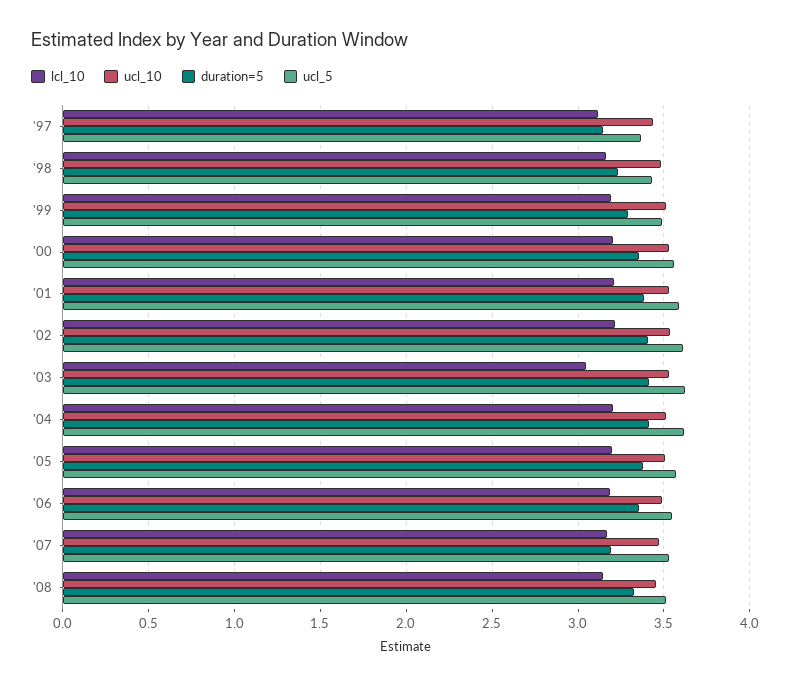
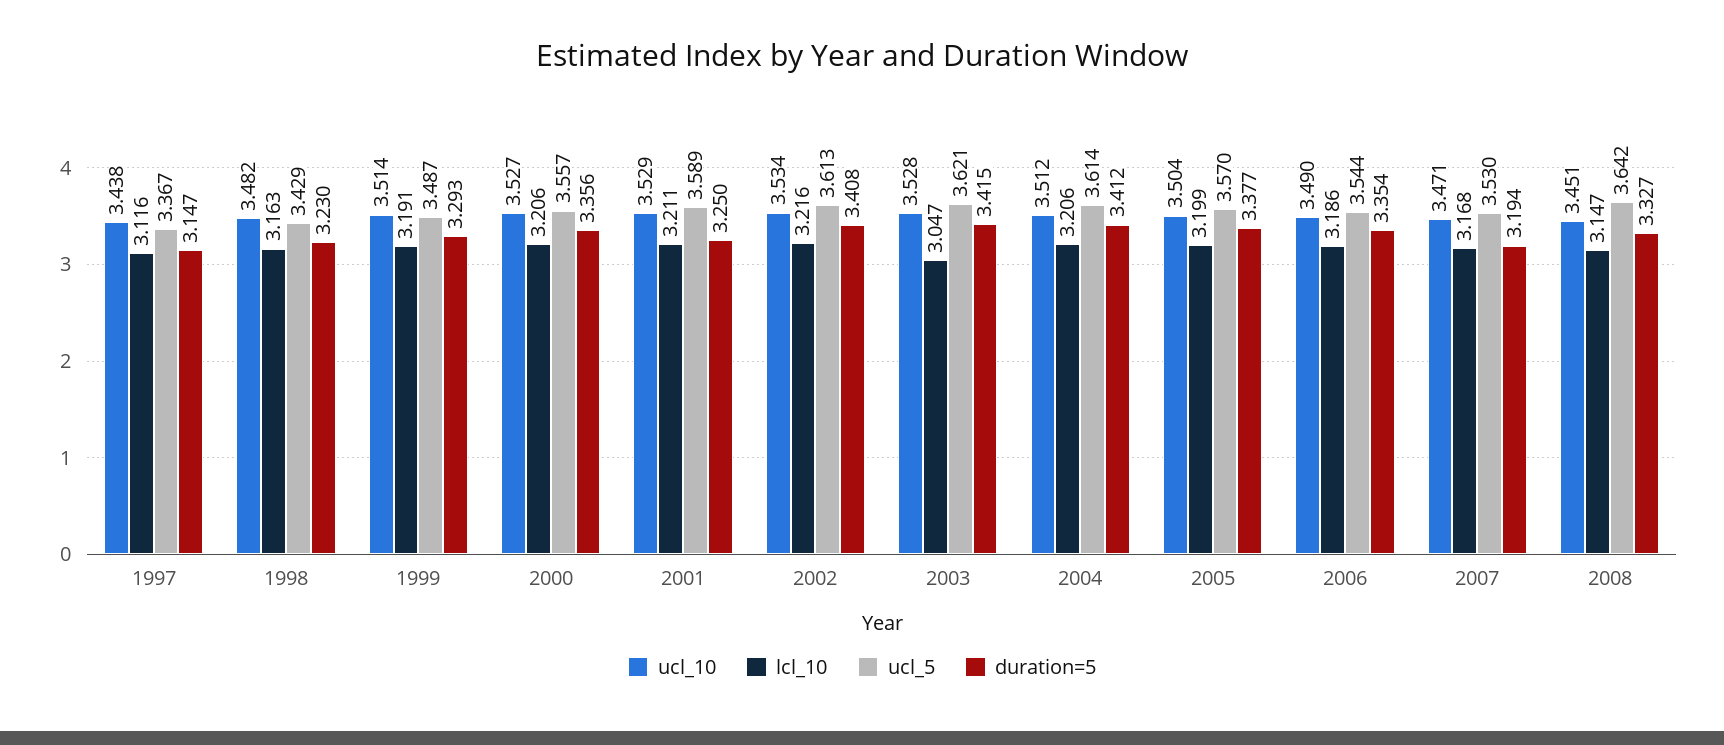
  {
    "lcl_10": {
      "'97": 3.116,
      "'98": 3.163,
      "'99": 3.191,
      "'00": 3.206,
      "'01": 3.211,
      "'02": 3.216,
      "'03": 3.047,
      "'04": 3.206,
      "'05": 3.199,
      "'06": 3.186,
      "'07": 3.168,
      "'08": 3.147
    },
    "ucl_10": {
      "'97": 3.438,
      "'98": 3.482,
      "'99": 3.514,
      "'00": 3.527,
      "'01": 3.529,
      "'02": 3.534,
      "'03": 3.528,
      "'04": 3.512,
      "'05": 3.504,
      "'06": 3.49,
      "'07": 3.471,
      "'08": 3.451
    },
    "duration=5": {
      "'97": 3.147,
      "'98": 3.23,
      "'99": 3.293,
      "'00": 3.356,
-     "'01": 3.4,
+     "'01": 3.25,
      "'02": 3.408,
      "'03": 3.415,
      "'04": 3.412,
      "'05": 3.377,
      "'06": 3.354,
      "'07": 3.194,
      "'08": 3.327
    },
    "ucl_5": {
      "'97": 3.367,
      "'98": 3.429,
      "'99": 3.487,
      "'00": 3.557,
      "'01": 3.589,
      "'02": 3.613,
      "'03": 3.621,
      "'04": 3.614,
      "'05": 3.57,
      "'06": 3.544,
      "'07": 3.53,
-     "'08": 3.5
+     "'08": 3.642
    }
  }

